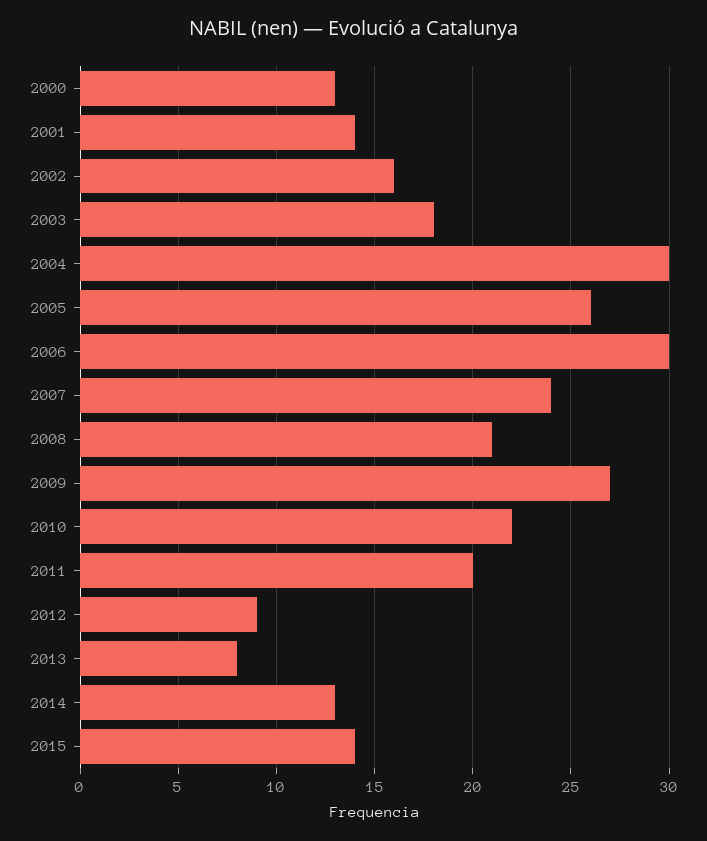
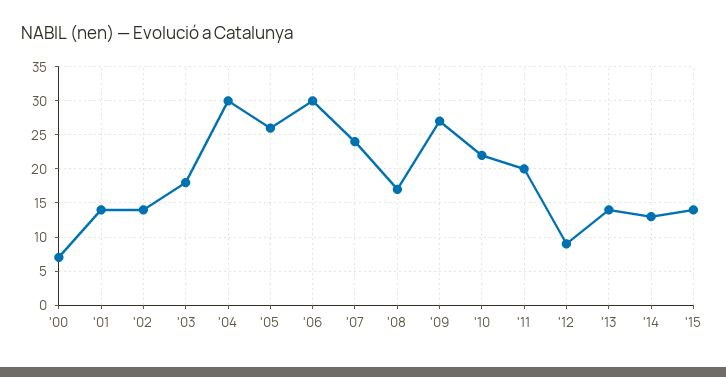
  {
-   "2000": 13,
+   "2000": 7,
    "2001": 14,
-   "2002": 16,
+   "2002": 14,
    "2003": 18,
    "2004": 30,
    "2005": 26,
    "2006": 30,
    "2007": 24,
-   "2008": 21,
+   "2008": 17,
    "2009": 27,
    "2010": 22,
    "2011": 20,
    "2012": 9,
-   "2013": 8,
+   "2013": 14,
    "2014": 13,
    "2015": 14
  }

